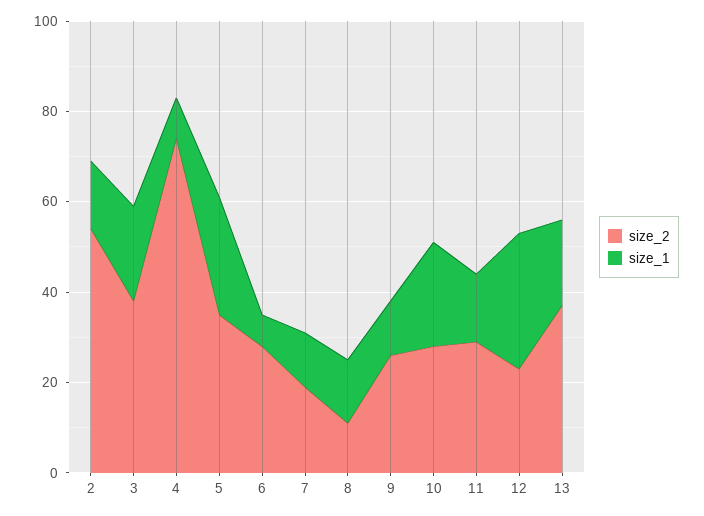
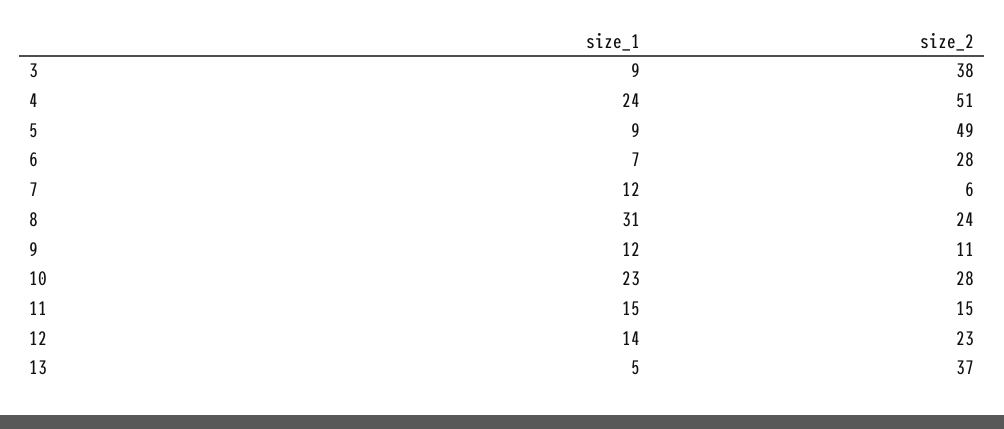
  {
    "size_2": {
-     "2": 55,
      "3": 38,
-     "4": 75,
+     "4": 51,
-     "5": 35,
+     "5": 49,
      "6": 28,
-     "7": 20,
+     "7": 6,
-     "8": 10,
+     "8": 24,
-     "9": 25,
+     "9": 11,
      "10": 28,
-     "11": 30,
+     "11": 15,
      "12": 23,
      "13": 37
    },
    "size_1": {
-     "2": 15,
-     "3": 20,
+     "3": 9,
-     "4": 10,
+     "4": 24,
-     "5": 25,
+     "5": 9,
      "6": 7,
      "7": 12,
-     "8": 15,
+     "8": 31,
      "9": 12,
      "10": 23,
      "11": 15,
-     "12": 30,
+     "12": 14,
-     "13": 20
+     "13": 5
    }
  }

